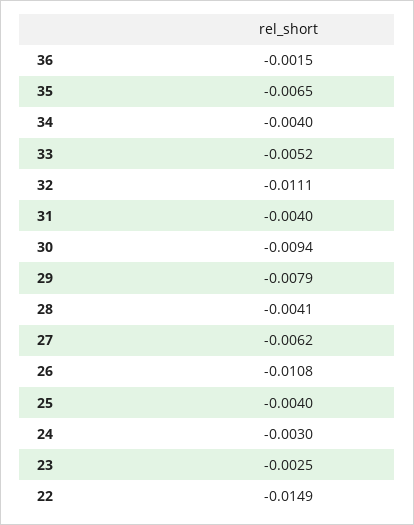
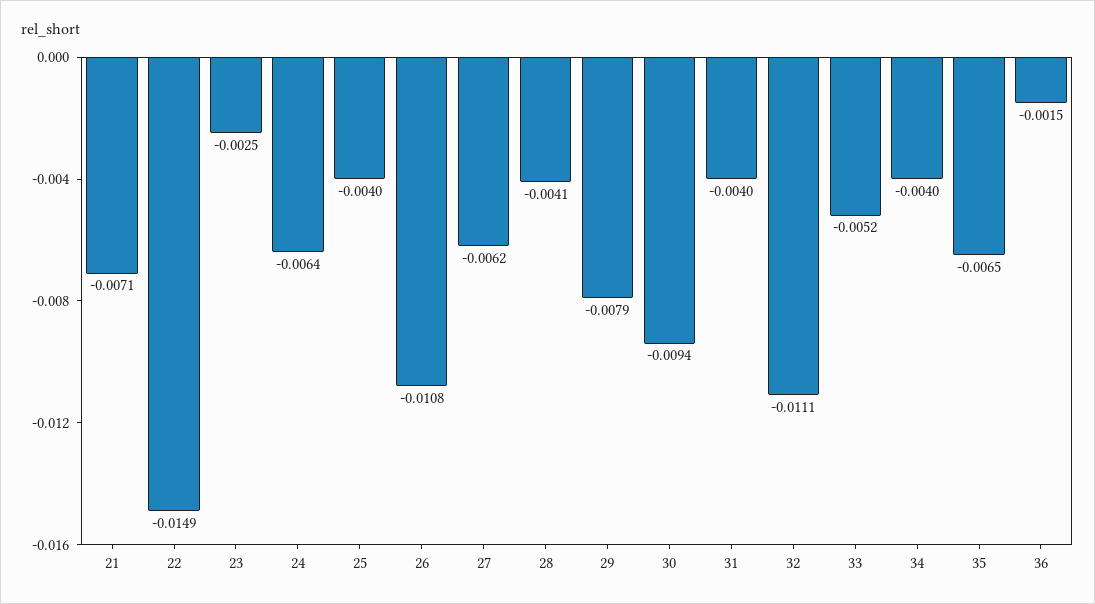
  {
    "36": -0.0015,
    "35": -0.0065,
    "34": -0.004,
    "33": -0.0052,
    "32": -0.0111,
    "31": -0.004,
    "30": -0.0094,
    "29": -0.0079,
    "28": -0.0041,
    "27": -0.0062,
    "26": -0.0108,
    "25": -0.004,
-   "24": -0.003,
+   "24": -0.0064,
    "23": -0.0025,
-   "22": -0.0149
+   "22": -0.0149,
+   "21": -0.0071
  }

